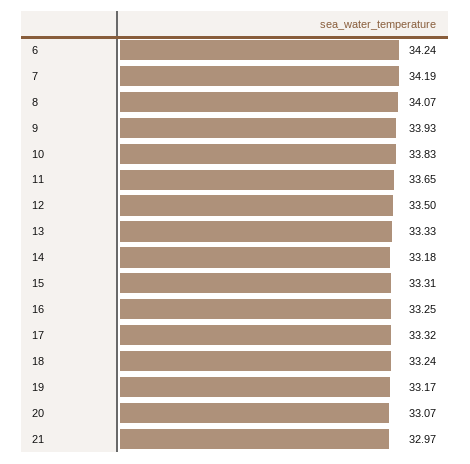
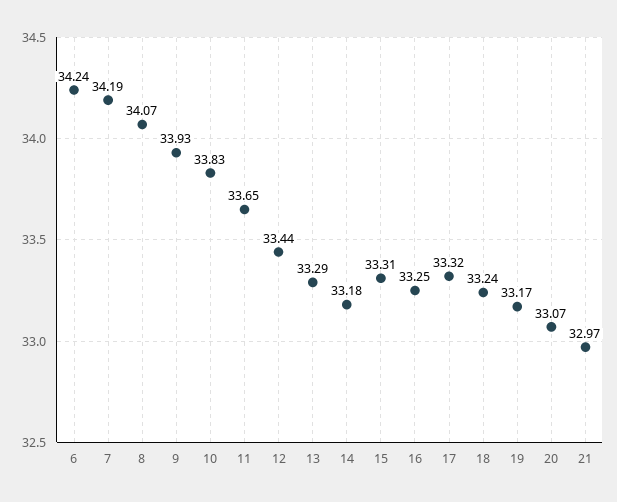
  {
    "6": 34.24,
    "7": 34.19,
    "8": 34.07,
    "9": 33.93,
    "10": 33.83,
    "11": 33.65,
-   "12": 33.5,
+   "12": 33.44,
-   "13": 33.33,
+   "13": 33.29,
    "14": 33.18,
    "15": 33.31,
    "16": 33.25,
    "17": 33.32,
    "18": 33.24,
    "19": 33.17,
    "20": 33.07,
    "21": 32.97
  }

